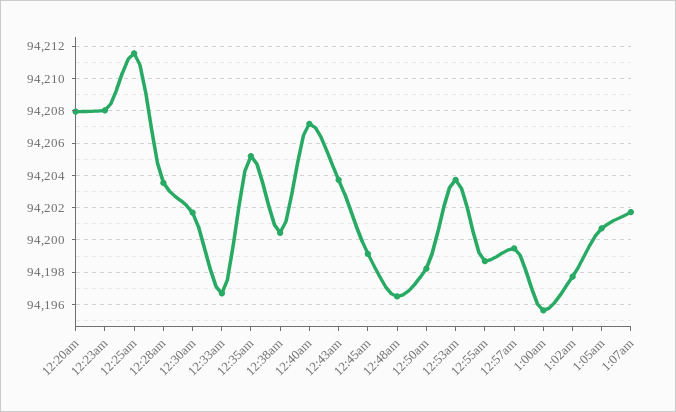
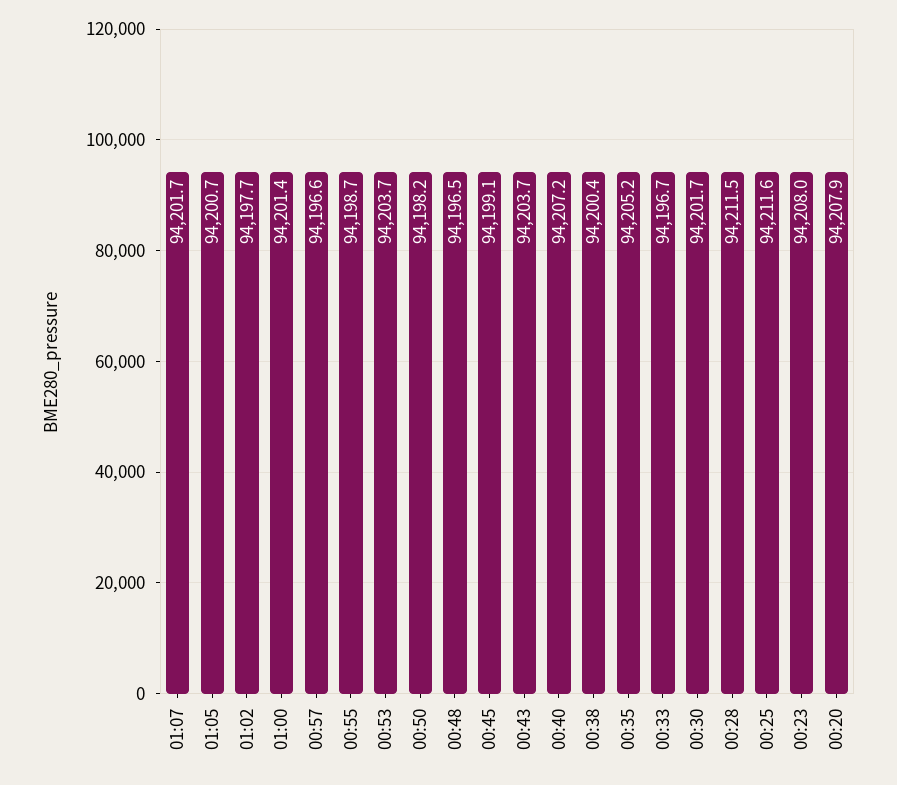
  {
    "12:20am": 94207.9,
    "12:23am": 94208,
    "12:25am": 94211.6,
-   "12:28am": 94203.5,
+   "12:28am": 94211.5,
    "12:30am": 94201.7,
    "12:33am": 94196.7,
    "12:35am": 94205.2,
    "12:38am": 94200.4,
    "12:40am": 94207.2,
    "12:43am": 94203.7,
    "12:45am": 94199.1,
    "12:48am": 94196.5,
    "12:50am": 94198.2,
    "12:53am": 94203.7,
    "12:55am": 94198.7,
-   "12:57am": 94199.5,
+   "12:57am": 94196.6,
-   "1:00am": 94195.5,
+   "1:00am": 94201.4,
    "1:02am": 94197.7,
    "1:05am": 94200.7,
    "1:07am": 94201.7
  }

